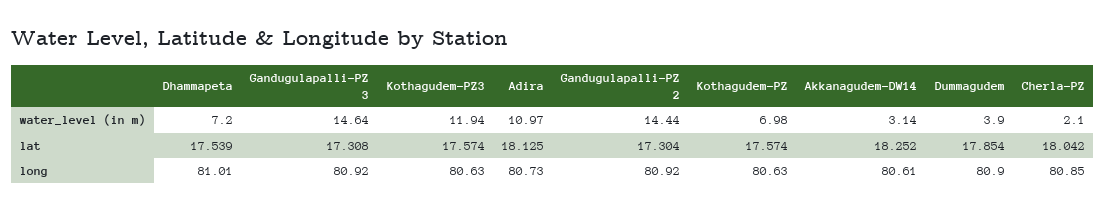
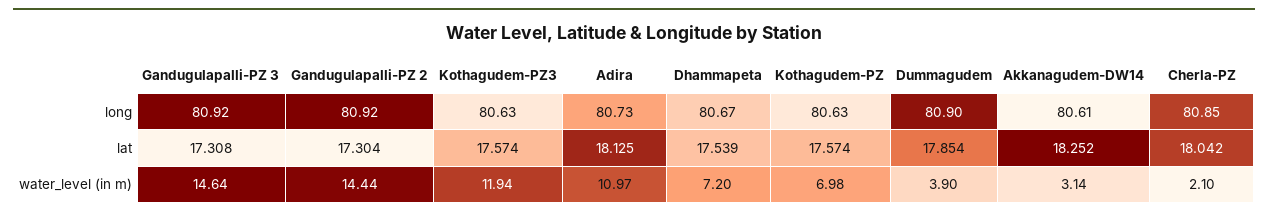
  {
    "Dhammapeta": {
      "water_level (in m)": 7.2,
      "lat": 17.539,
-     "long": 81.01
+     "long": 80.67
    },
    "Gandugulapalli-PZ 3": {
      "water_level (in m)": 14.64,
      "lat": 17.308,
      "long": 80.92
    },
    "Kothagudem-PZ3": {
      "water_level (in m)": 11.94,
      "lat": 17.574,
      "long": 80.63
    },
    "Adira": {
      "water_level (in m)": 10.97,
      "lat": 18.125,
      "long": 80.73
    },
    "Gandugulapalli-PZ 2": {
      "water_level (in m)": 14.44,
      "lat": 17.304,
      "long": 80.92
    },
    "Kothagudem-PZ": {
      "water_level (in m)": 6.98,
      "lat": 17.574,
      "long": 80.63
    },
    "Akkanagudem-DW14": {
      "water_level (in m)": 3.14,
      "lat": 18.252,
      "long": 80.61
    },
    "Dummagudem": {
      "water_level (in m)": 3.9,
      "lat": 17.854,
      "long": 80.9
    },
    "Cherla-PZ": {
      "water_level (in m)": 2.1,
      "lat": 18.042,
      "long": 80.85
    }
  }

